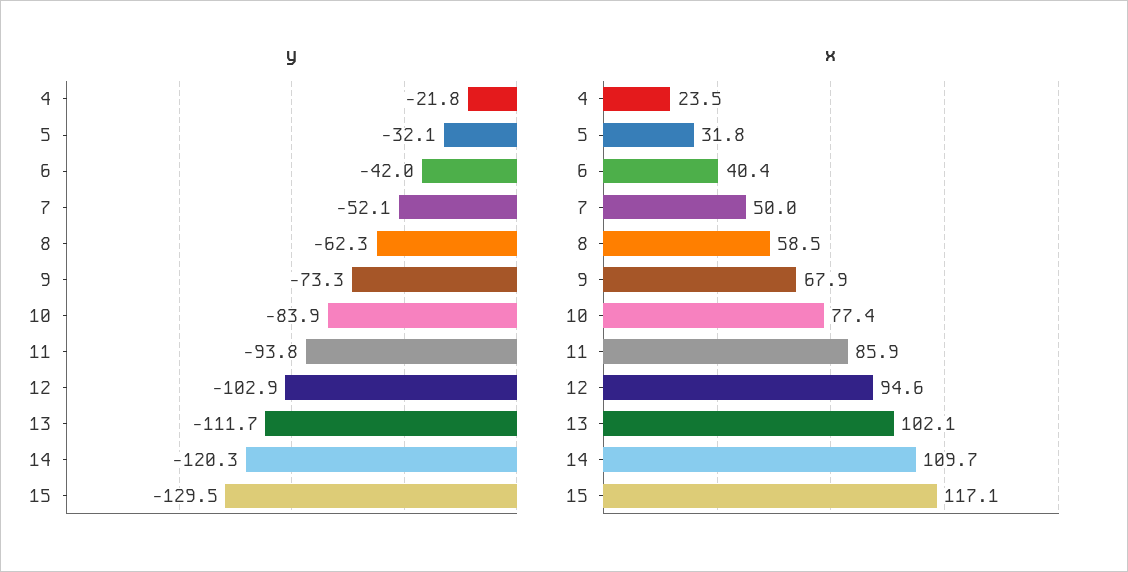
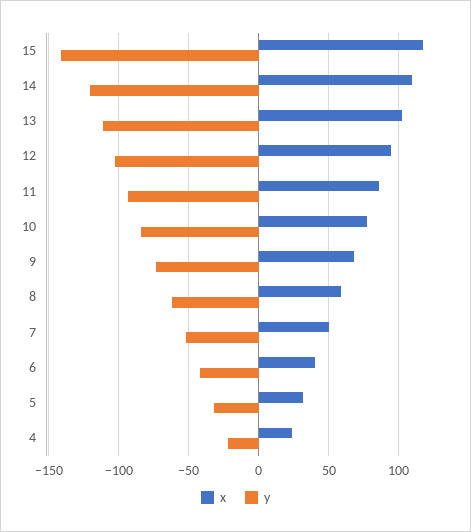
  {
    "y": {
      "4": -21.8,
      "5": -32.1,
      "6": -42,
      "7": -52.1,
      "8": -62.3,
      "9": -73.3,
      "10": -83.9,
      "11": -93.8,
      "12": -102.9,
      "13": -111.7,
      "14": -120.3,
-     "15": -129.5
+     "15": -140
    },
    "x": {
      "4": 23.5,
      "5": 31.8,
      "6": 40.4,
      "7": 50,
      "8": 58.5,
      "9": 67.9,
      "10": 77.4,
      "11": 85.9,
      "12": 94.6,
      "13": 102.1,
      "14": 109.7,
      "15": 117.1
    }
  }

